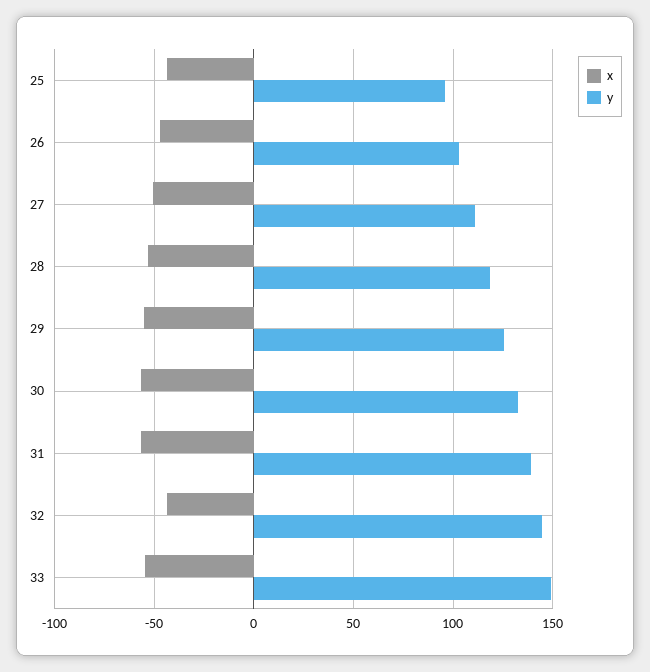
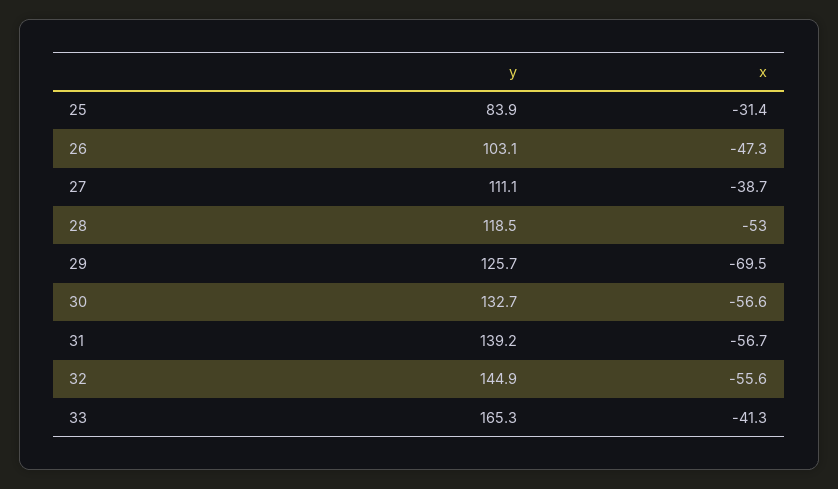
  {
    "x": {
-     "25": -45,
+     "25": -31.4,
      "26": -47.3,
-     "27": -50,
+     "27": -38.7,
      "28": -53,
-     "29": -55,
+     "29": -69.5,
      "30": -56.6,
      "31": -56.7,
-     "32": -45,
+     "32": -55.6,
-     "33": -55
+     "33": -41.3
    },
    "y": {
-     "25": 95,
+     "25": 83.9,
      "26": 103.1,
      "27": 111.1,
      "28": 118.5,
      "29": 125.7,
      "30": 132.7,
      "31": 139.2,
      "32": 144.9,
-     "33": 150
+     "33": 165.3
    }
  }

